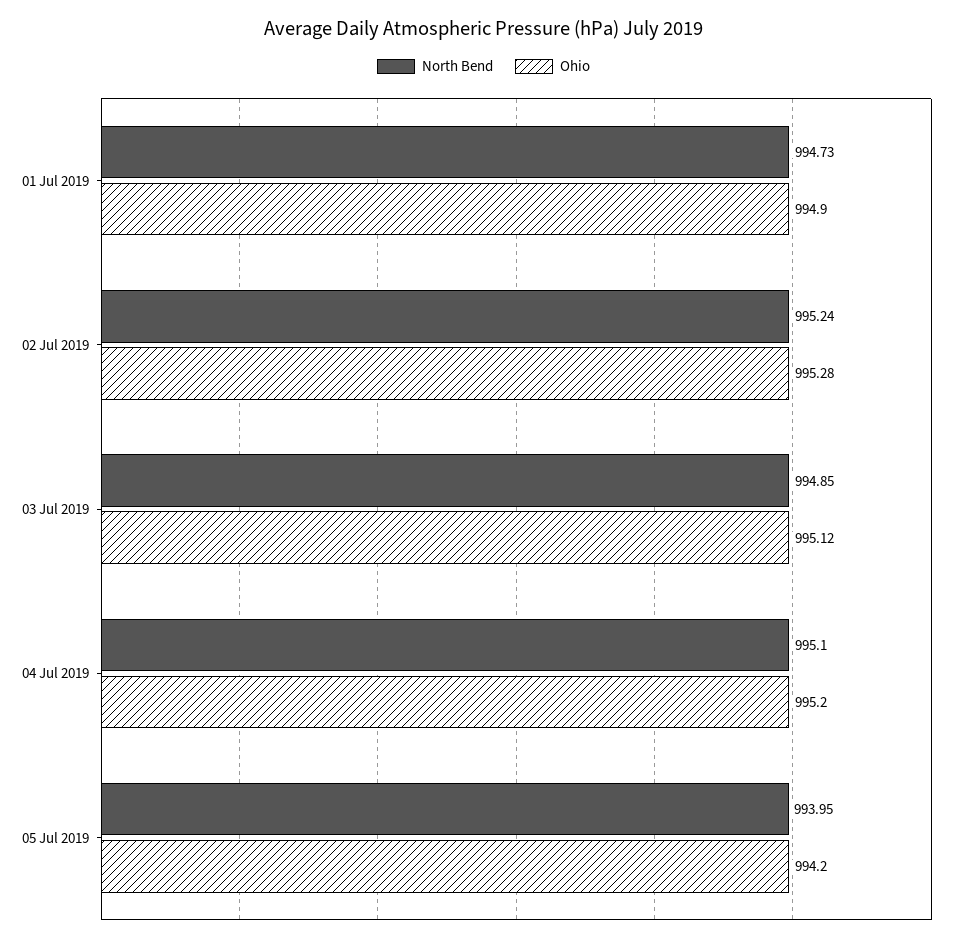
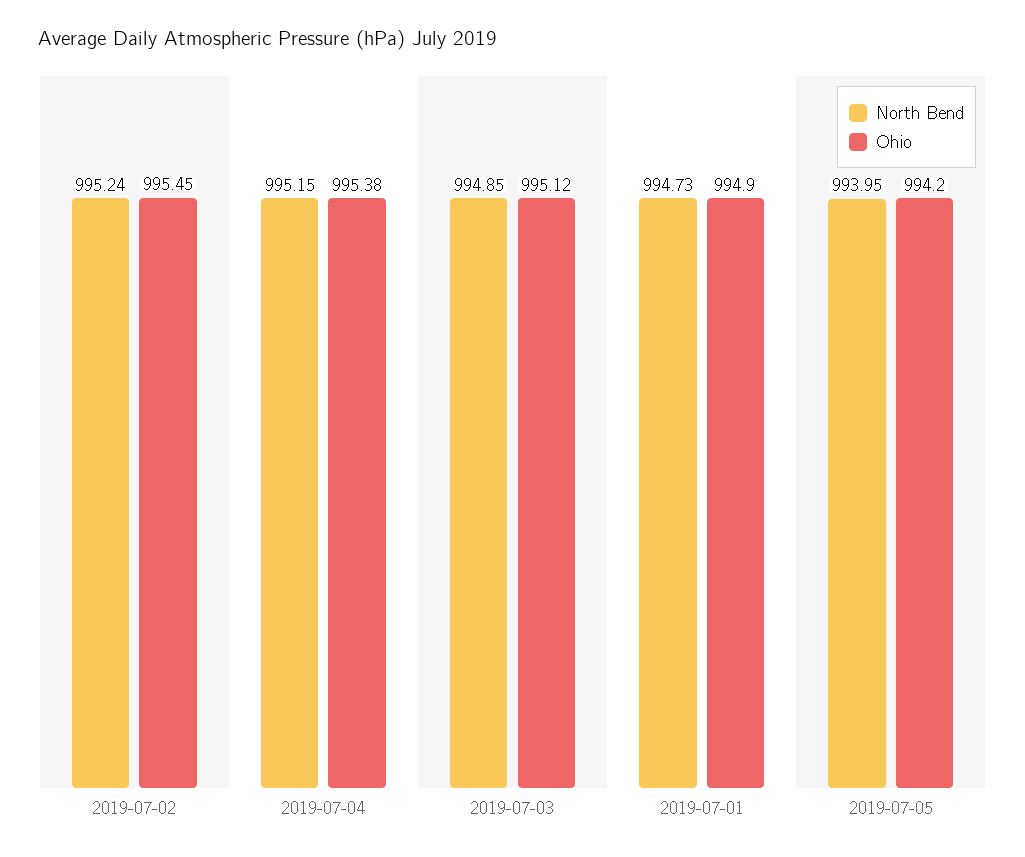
  {
    "North Bend": {
      "01 Jul 2019": 994.73,
      "02 Jul 2019": 995.24,
      "03 Jul 2019": 994.85,
-     "04 Jul 2019": 995.1,
+     "04 Jul 2019": 995.15,
      "05 Jul 2019": 993.95
    },
    "Ohio": {
      "01 Jul 2019": 994.9,
-     "02 Jul 2019": 995.28,
+     "02 Jul 2019": 995.45,
      "03 Jul 2019": 995.12,
-     "04 Jul 2019": 995.2,
+     "04 Jul 2019": 995.38,
      "05 Jul 2019": 994.2
    }
  }

